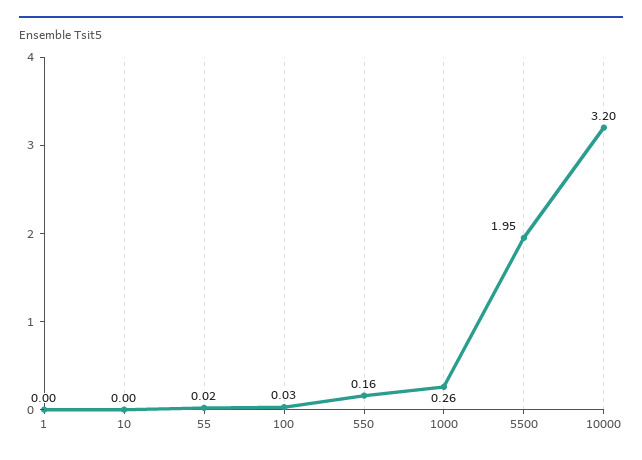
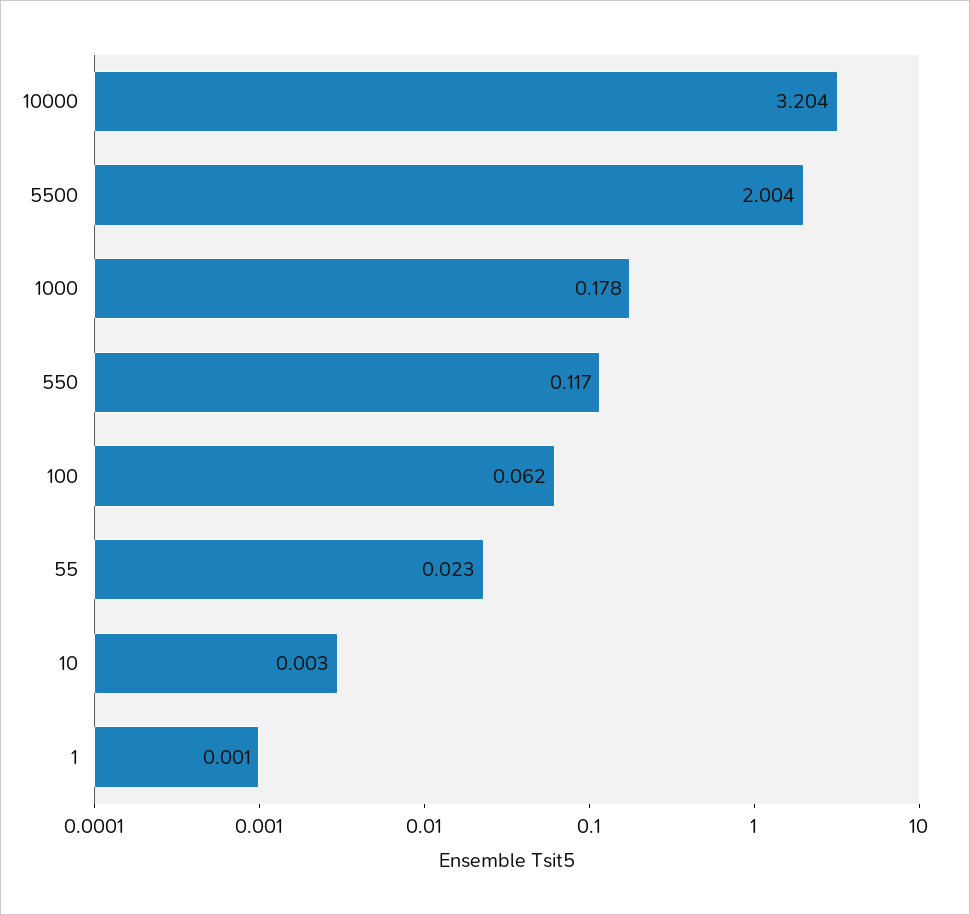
  {
    "1": 0.001,
    "10": 0.003,
    "55": 0.023,
-   "100": 0.03,
+   "100": 0.062,
-   "550": 0.16,
+   "550": 0.117,
-   "1000": 0.26,
+   "1000": 0.178,
-   "5500": 1.95,
+   "5500": 2.004,
    "10000": 3.204
  }

